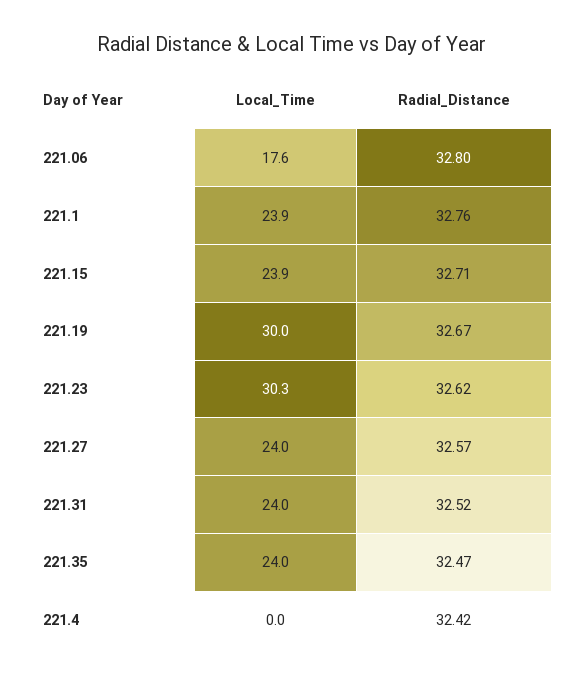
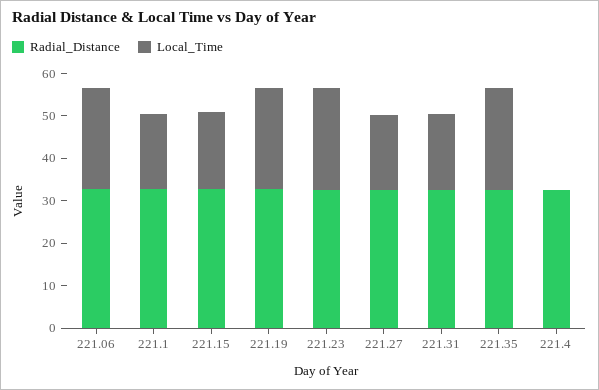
  {
    "Local_Time": {
-     "221.06": 17.6,
+     "221.06": 24,
-     "221.1": 23.9,
+     "221.1": 18,
-     "221.15": 23.9,
+     "221.15": 18,
-     "221.19": 30,
+     "221.19": 24,
-     "221.23": 30.3,
+     "221.23": 24,
-     "221.27": 24,
+     "221.27": 18,
-     "221.31": 24,
+     "221.31": 18,
      "221.35": 24,
      "221.4": 0
    },
    "Radial_Distance": {
      "221.06": 32.8,
      "221.1": 32.76,
      "221.15": 32.71,
      "221.19": 32.67,
      "221.23": 32.62,
      "221.27": 32.57,
      "221.31": 32.52,
      "221.35": 32.47,
      "221.4": 32.42
    }
  }

